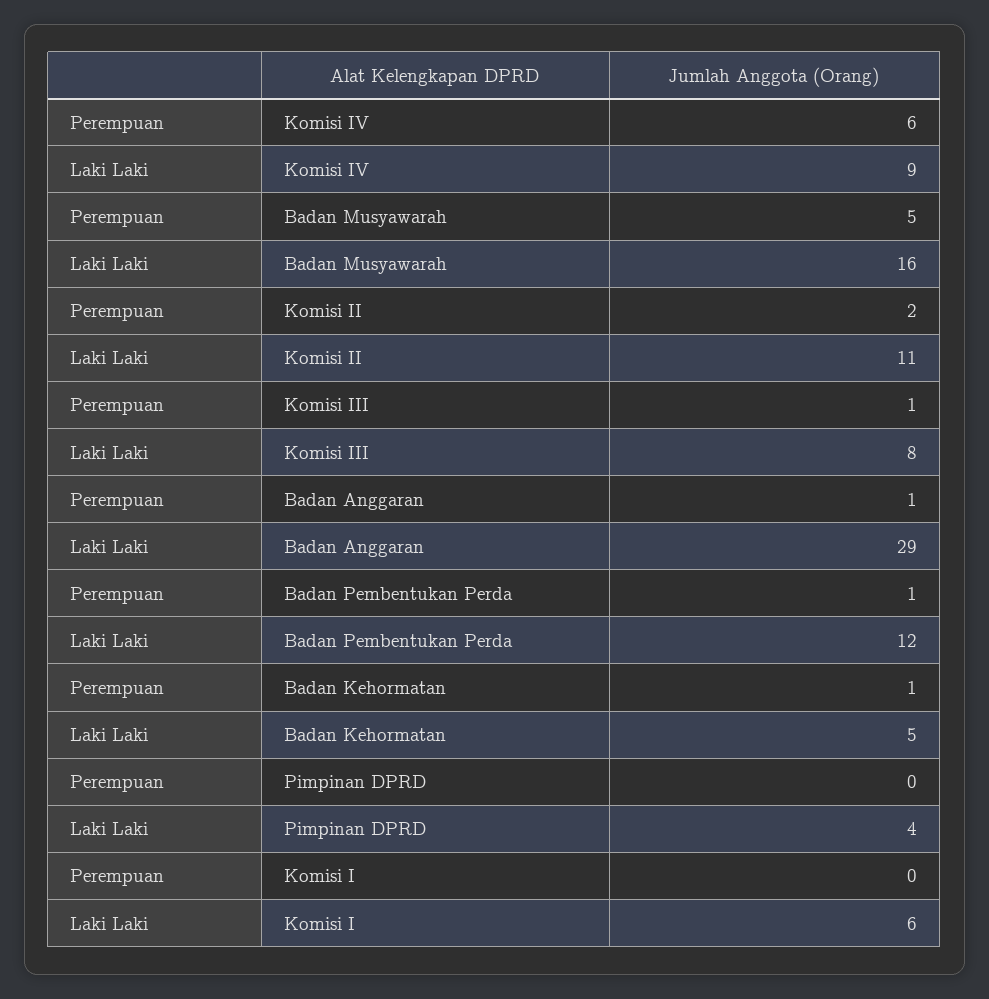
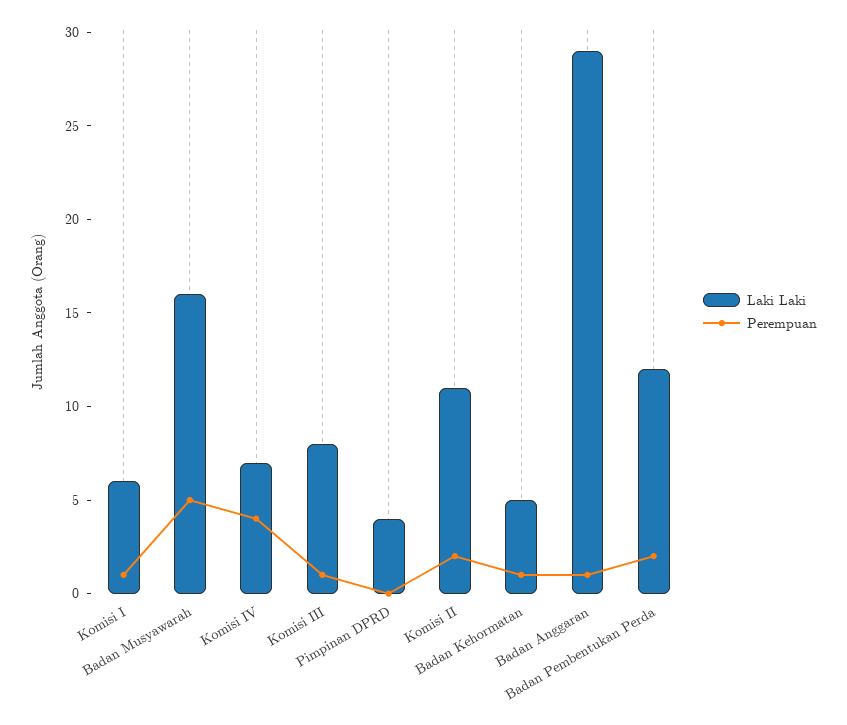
  {
    "Perempuan": {
-     "Komisi IV": 6,
+     "Komisi IV": 4,
      "Badan Musyawarah": 5,
      "Komisi II": 2,
      "Komisi III": 1,
      "Badan Anggaran": 1,
-     "Badan Pembentukan Perda": 1,
+     "Badan Pembentukan Perda": 2,
      "Badan Kehormatan": 1,
      "Pimpinan DPRD": 0,
-     "Komisi I": 0
+     "Komisi I": 1
    },
    "Laki Laki": {
-     "Komisi IV": 9,
+     "Komisi IV": 7,
      "Badan Musyawarah": 16,
      "Komisi II": 11,
      "Komisi III": 8,
      "Badan Anggaran": 29,
      "Badan Pembentukan Perda": 12,
      "Badan Kehormatan": 5,
      "Pimpinan DPRD": 4,
      "Komisi I": 6
    }
  }

